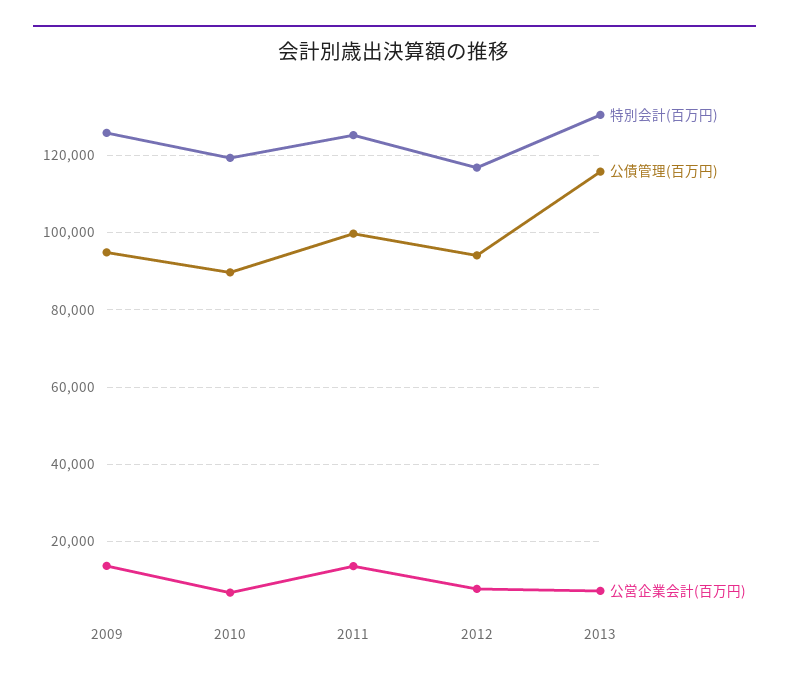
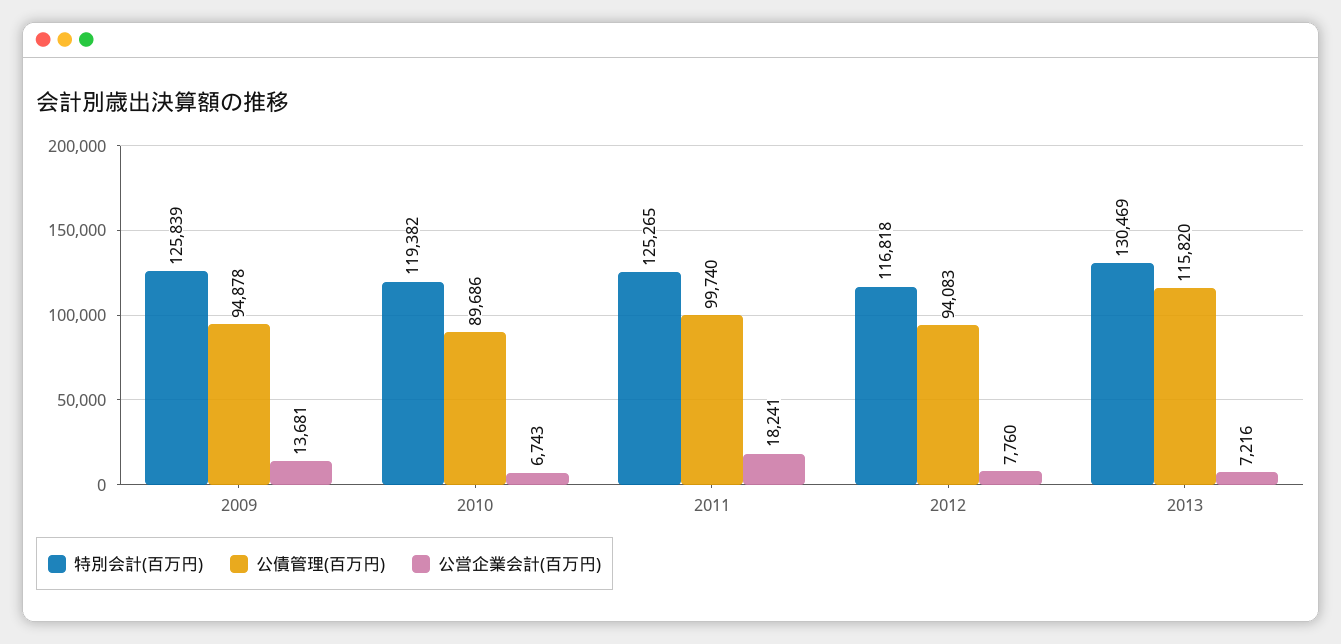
  {
    "特別会計(百万円)": {
      "2009": 125839,
      "2010": 119382,
      "2011": 125265,
      "2012": 116818,
      "2013": 130469
    },
    "公債管理(百万円)": {
      "2009": 94878,
      "2010": 89686,
      "2011": 99740,
      "2012": 94083,
      "2013": 115820
    },
    "公営企業会計(百万円)": {
      "2009": 13681,
      "2010": 6743,
-     "2011": 14000,
+     "2011": 18241,
      "2012": 7760,
      "2013": 7216
    }
  }

